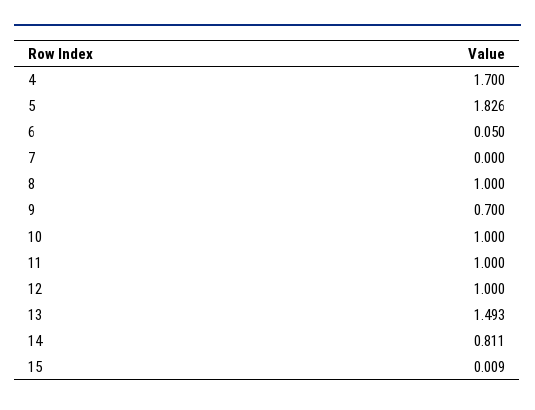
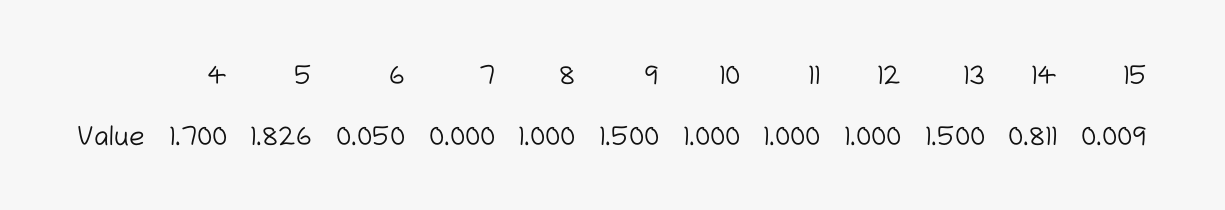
  {
    "4": 1.7,
    "5": 1.826,
    "6": 0.05,
    "7": 0,
    "8": 1,
-   "9": 0.7,
+   "9": 1.5,
    "10": 1,
    "11": 1,
    "12": 1,
-   "13": 1.493,
+   "13": 1.5,
    "14": 0.811,
    "15": 0.009
  }

